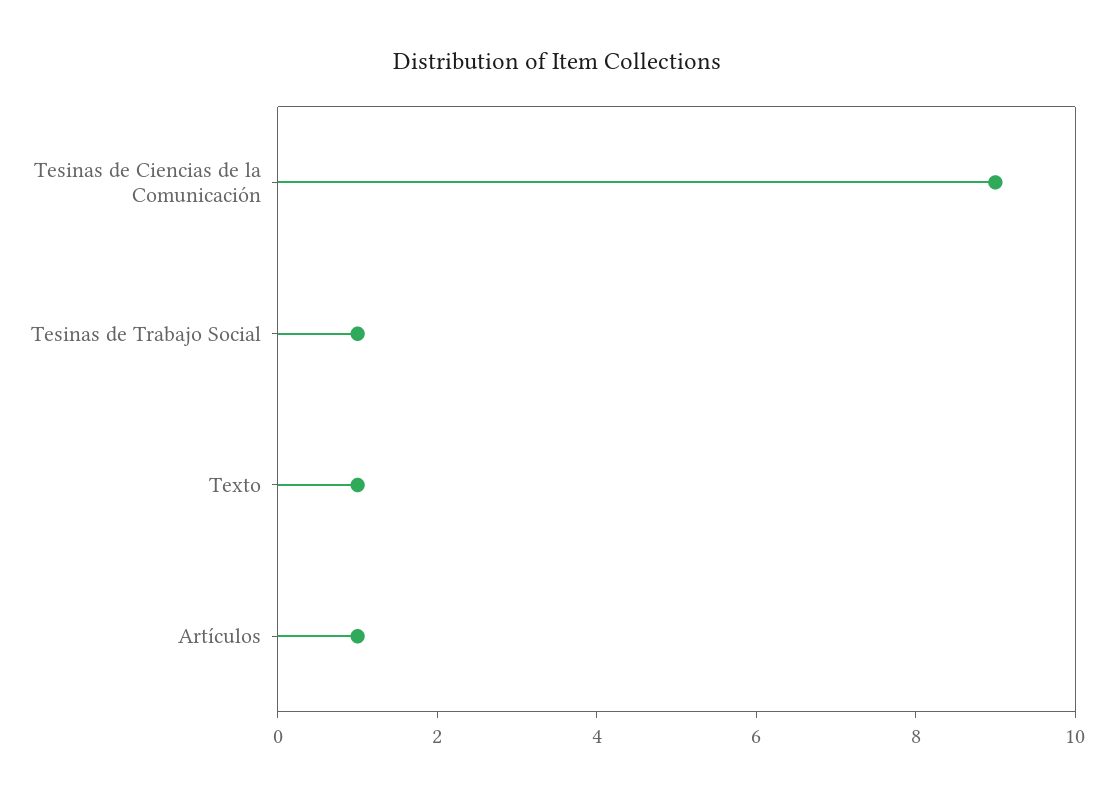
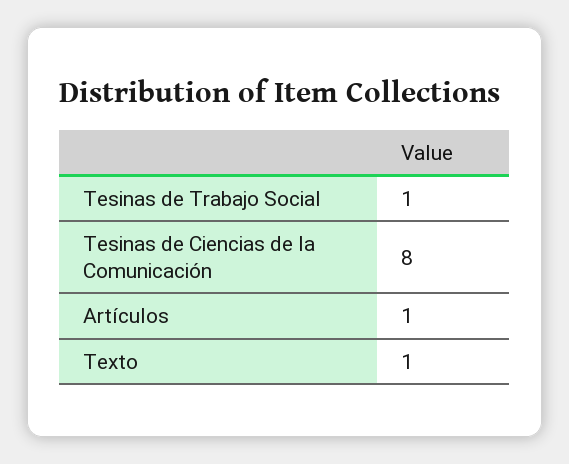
  {
-   "Tesinas de Ciencias de la Comunicación": 9,
+   "Tesinas de Ciencias de la Comunicación": 8,
    "Tesinas de Trabajo Social": 1,
    "Texto": 1,
    "Artículos": 1
  }

